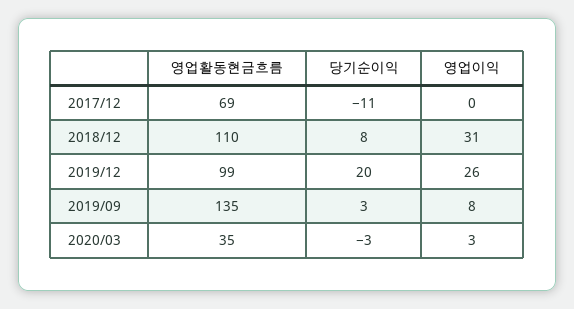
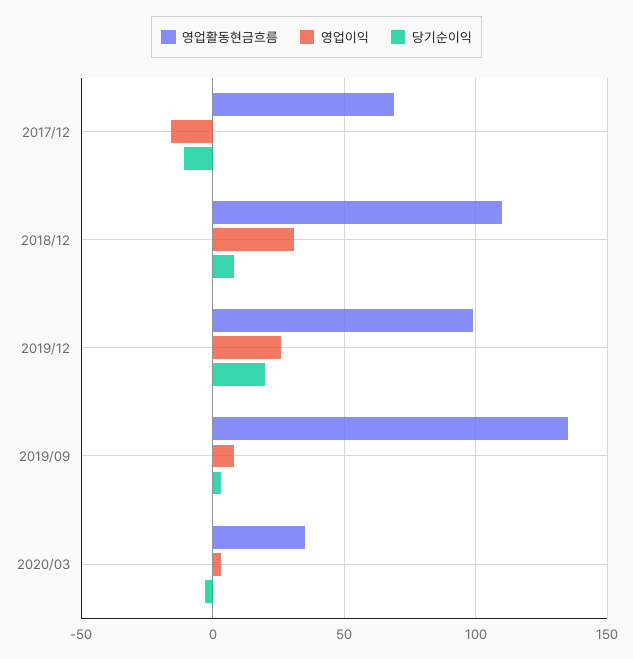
  {
    "영업활동현금흐름": {
      "2017/12": 69,
      "2018/12": 110,
      "2019/12": 99,
      "2019/09": 135,
      "2020/03": 35
    },
    "당기순이익": {
      "2017/12": -11,
      "2018/12": 8,
      "2019/12": 20,
      "2019/09": 3,
      "2020/03": -3
    },
    "영업이익": {
-     "2017/12": 0,
+     "2017/12": -15,
      "2018/12": 31,
      "2019/12": 26,
      "2019/09": 8,
      "2020/03": 3
    }
  }

